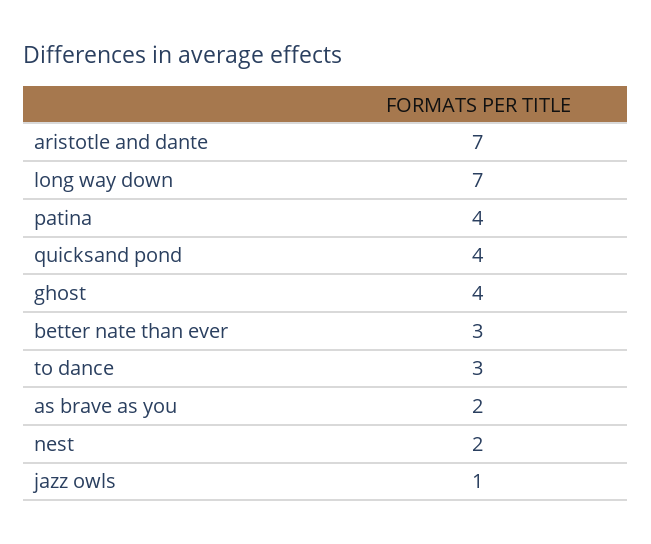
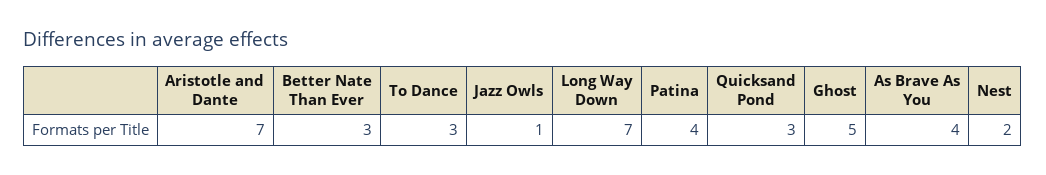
  {
    "aristotle and dante": 7,
    "long way down": 7,
    "patina": 4,
-   "quicksand pond": 4,
+   "quicksand pond": 3,
-   "ghost": 4,
+   "ghost": 5,
    "better nate than ever": 3,
    "to dance": 3,
-   "as brave as you": 2,
+   "as brave as you": 4,
    "nest": 2,
    "jazz owls": 1
  }

